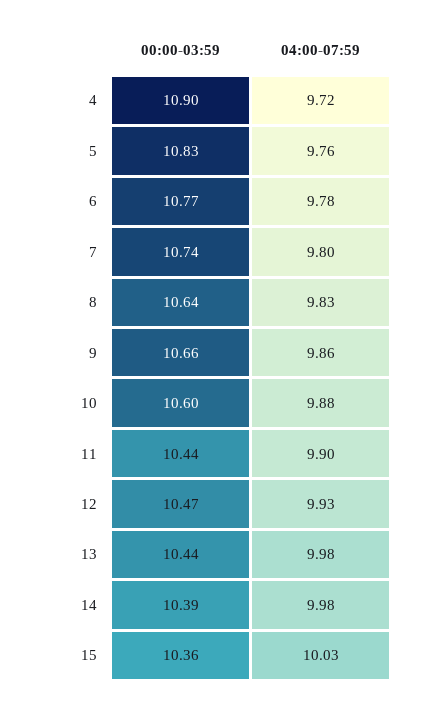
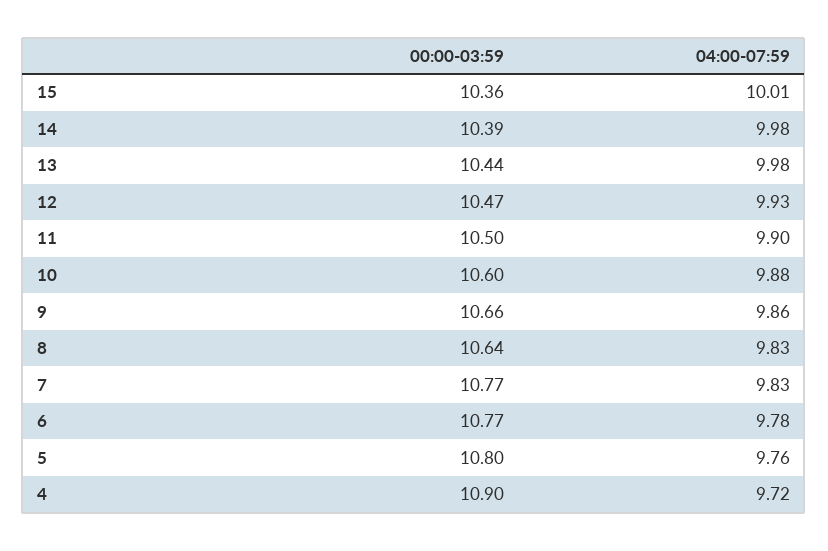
  {
    "00:00-03:59": {
      "4": 10.9,
-     "5": 10.83,
+     "5": 10.8,
      "6": 10.77,
-     "7": 10.74,
+     "7": 10.77,
      "8": 10.64,
      "9": 10.66,
      "10": 10.6,
-     "11": 10.44,
+     "11": 10.5,
      "12": 10.47,
      "13": 10.44,
      "14": 10.39,
      "15": 10.36
    },
    "04:00-07:59": {
      "4": 9.72,
      "5": 9.76,
      "6": 9.78,
-     "7": 9.8,
+     "7": 9.83,
      "8": 9.83,
      "9": 9.86,
      "10": 9.88,
      "11": 9.9,
      "12": 9.93,
      "13": 9.98,
      "14": 9.98,
-     "15": 10.03
+     "15": 10.01
    }
  }

